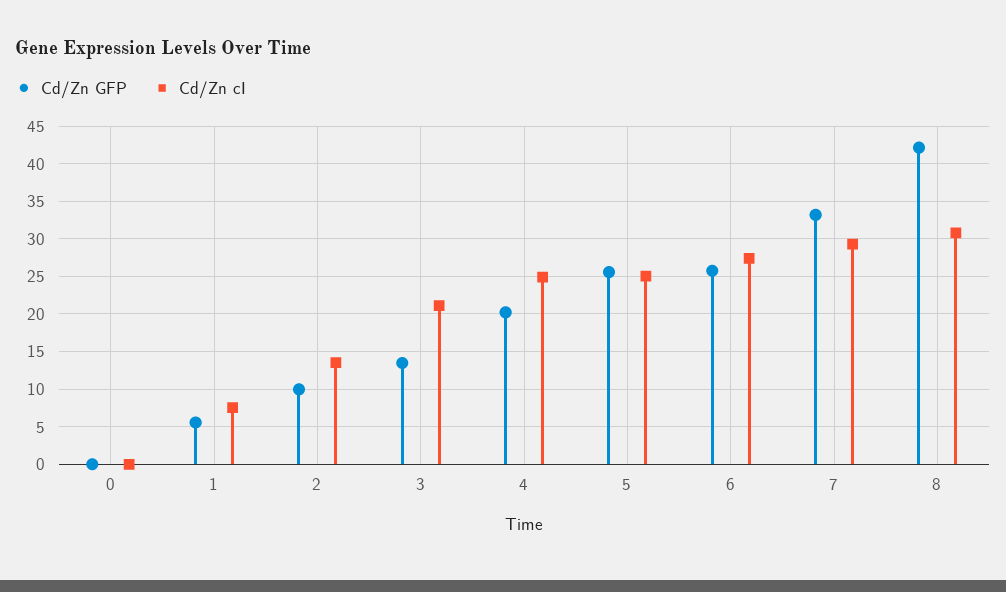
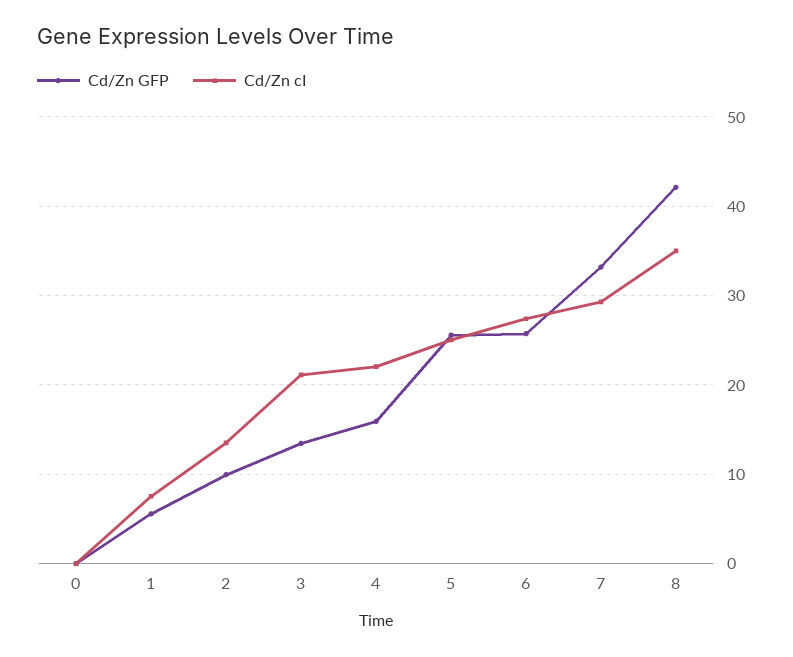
  {
    "Cd/Zn GFP": {
      "0": 0,
      "1": 6,
      "2": 10,
      "3": 13,
-     "4": 20,
+     "4": 16,
      "5": 26,
      "6": 26,
      "7": 33,
      "8": 42
    },
    "Cd/Zn cI": {
      "0": 0,
      "1": 8,
      "2": 14,
      "3": 21,
-     "4": 25,
+     "4": 22,
      "5": 25,
      "6": 27,
      "7": 29,
-     "8": 31
+     "8": 35
    }
  }

